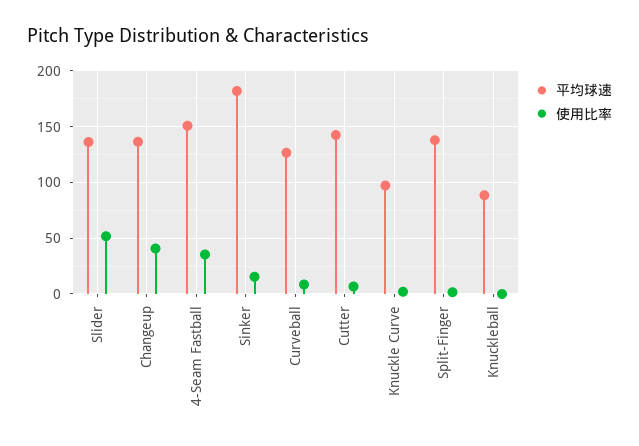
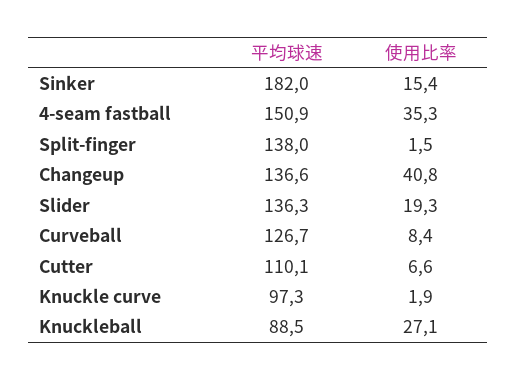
  {
    "平均球速": {
      "Slider": 136.3,
      "Changeup": 136.6,
      "4-Seam Fastball": 150.9,
      "Sinker": 182,
      "Curveball": 126.7,
-     "Cutter": 140,
+     "Cutter": 110.1,
      "Knuckle Curve": 97.3,
      "Split-Finger": 138,
      "Knuckleball": 88.5
    },
    "使用比率": {
-     "Slider": 50,
+     "Slider": 19.3,
      "Changeup": 40.8,
      "4-Seam Fastball": 35.3,
      "Sinker": 15.4,
      "Curveball": 8.4,
      "Cutter": 6.6,
      "Knuckle Curve": 1.9,
      "Split-Finger": 1.5,
-     "Knuckleball": 0
+     "Knuckleball": 27.1
    }
  }

